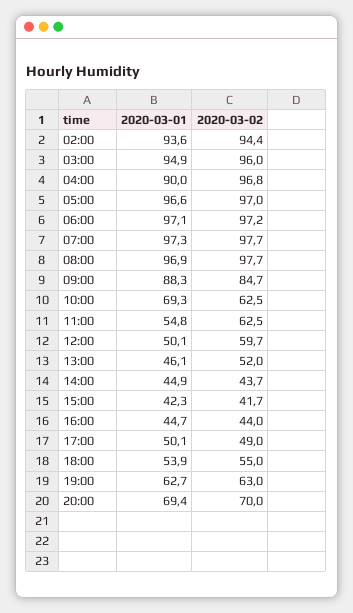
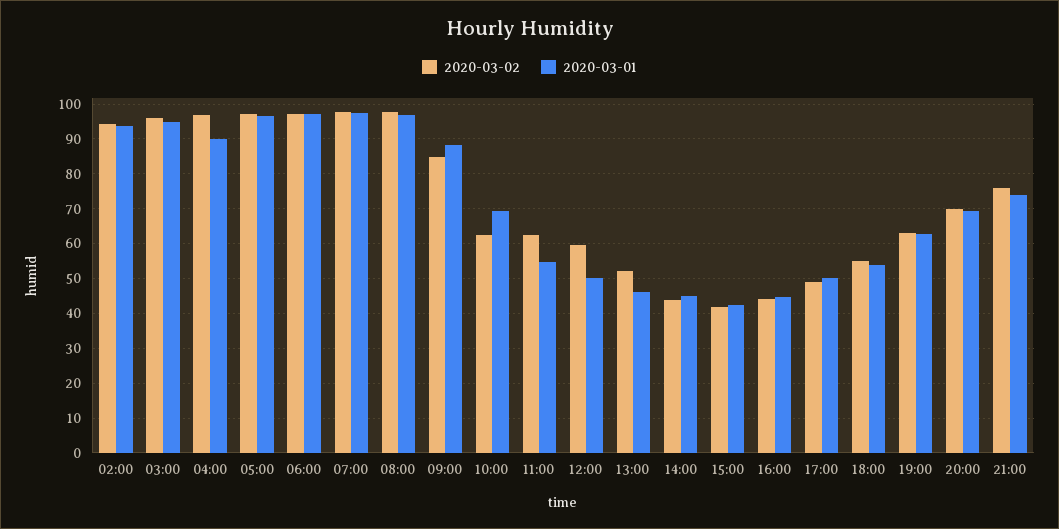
  {
    "2020-03-01": {
      "02:00": 93.6,
      "03:00": 94.9,
      "04:00": 90,
      "05:00": 96.6,
      "06:00": 97.1,
      "07:00": 97.3,
      "08:00": 96.9,
      "09:00": 88.3,
      "10:00": 69.3,
      "11:00": 54.8,
      "12:00": 50.1,
      "13:00": 46.1,
      "14:00": 44.9,
      "15:00": 42.3,
      "16:00": 44.7,
      "17:00": 50.1,
      "18:00": 53.9,
      "19:00": 62.7,
-     "20:00": 69.4
+     "20:00": 69.4,
+     "21:00": 74
    },
    "2020-03-02": {
      "02:00": 94.4,
      "03:00": 96,
      "04:00": 96.8,
      "05:00": 97,
      "06:00": 97.2,
      "07:00": 97.7,
      "08:00": 97.7,
      "09:00": 84.7,
      "10:00": 62.5,
      "11:00": 62.5,
      "12:00": 59.7,
      "13:00": 52,
      "14:00": 43.7,
      "15:00": 41.7,
      "16:00": 44,
      "17:00": 49,
      "18:00": 55,
      "19:00": 63,
-     "20:00": 70
+     "20:00": 70,
+     "21:00": 76
    }
  }

